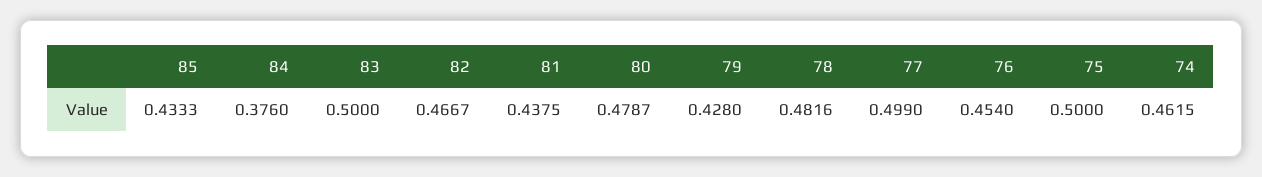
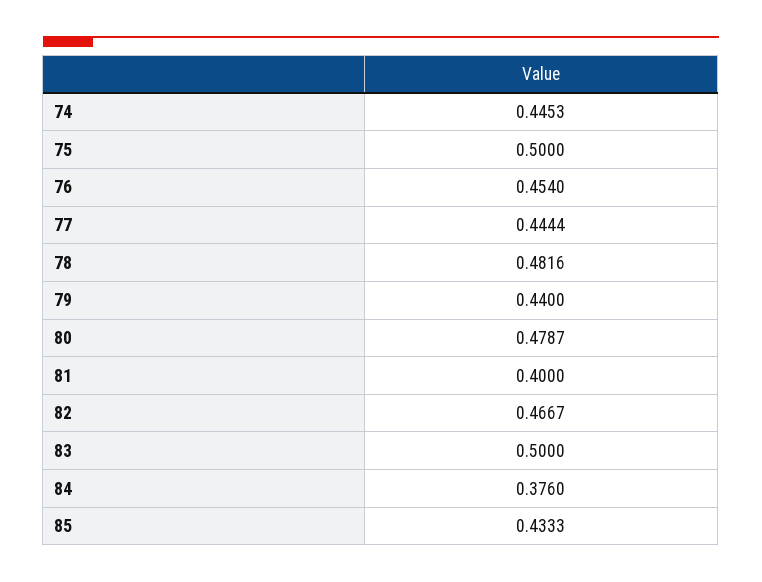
  {
    "85": 0.4333,
    "84": 0.376,
    "83": 0.5,
    "82": 0.4667,
-   "81": 0.4375,
+   "81": 0.4,
    "80": 0.4787,
-   "79": 0.428,
+   "79": 0.44,
    "78": 0.4816,
-   "77": 0.499,
+   "77": 0.4444,
    "76": 0.454,
    "75": 0.5,
-   "74": 0.4615
+   "74": 0.4453
  }

